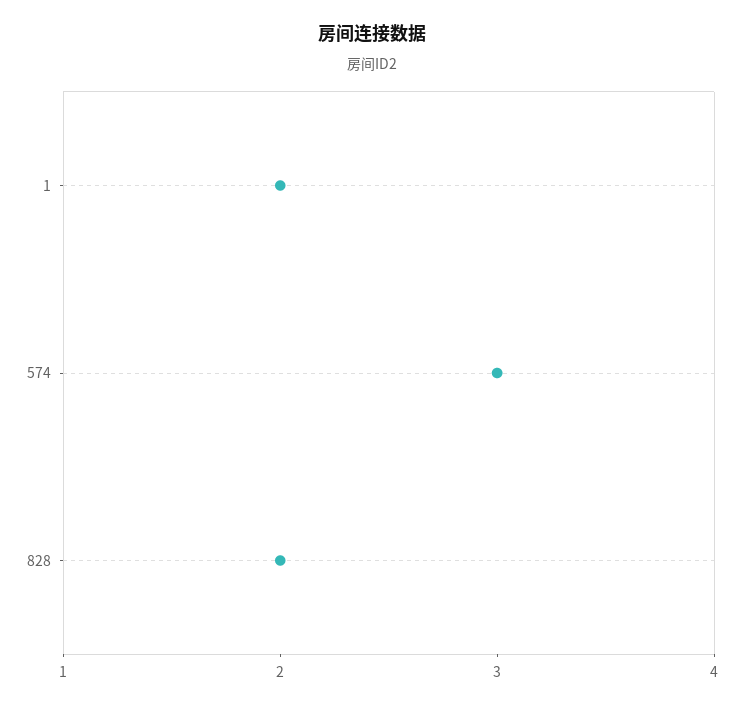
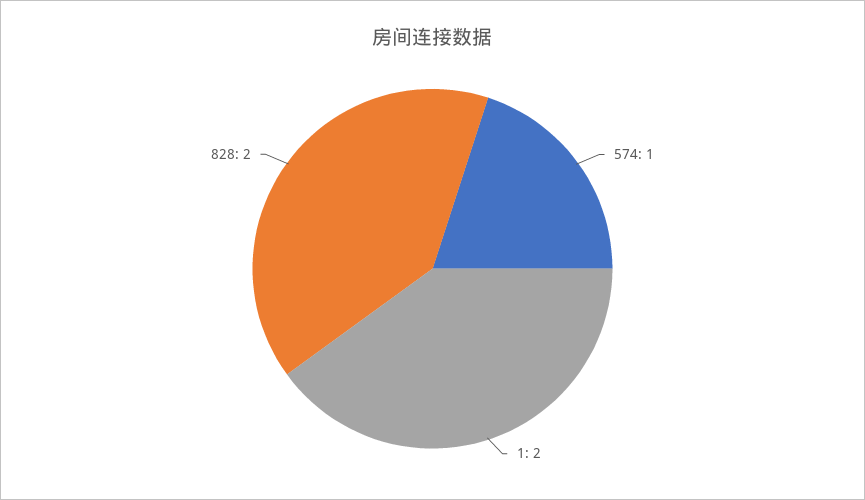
  {
    "1": 2,
-   "574": 3,
+   "574": 1,
    "828": 2
  }

